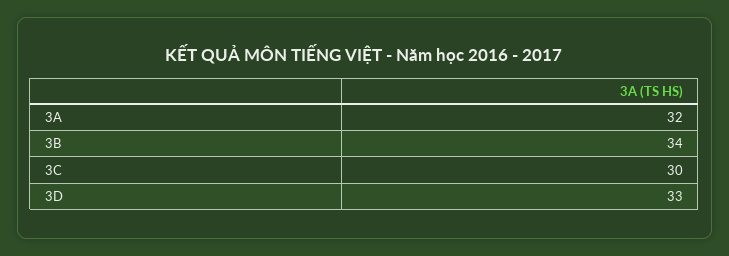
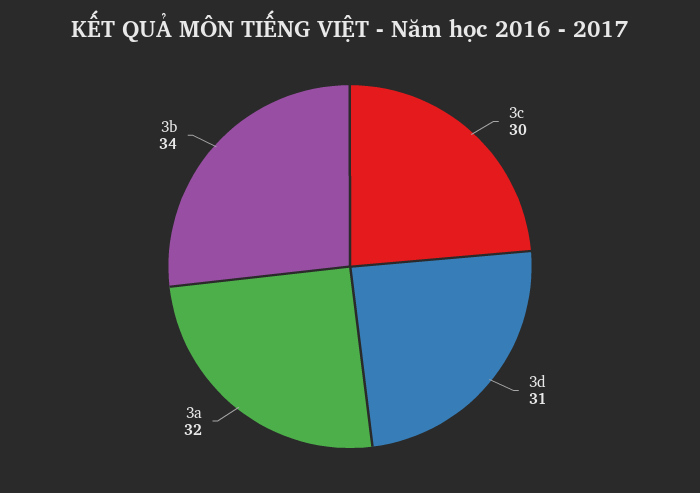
  {
    "3A": 32,
    "3B": 34,
    "3C": 30,
-   "3D": 33
+   "3D": 31
  }

